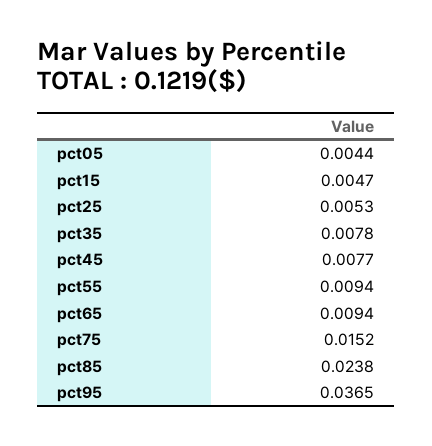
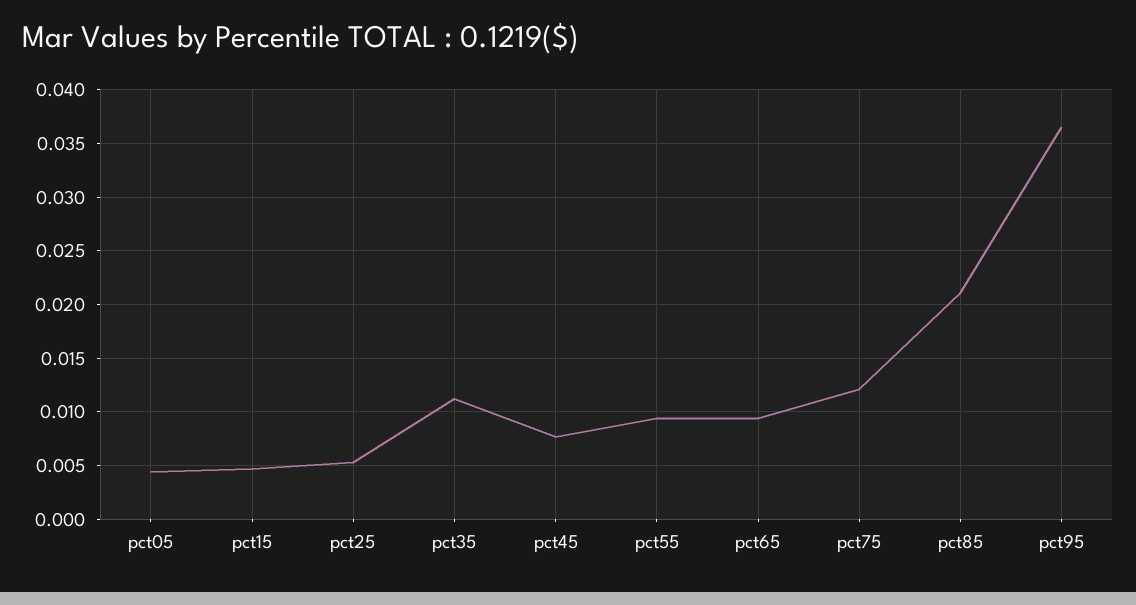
  {
    "pct05": 0.0044,
    "pct15": 0.0047,
    "pct25": 0.0053,
-   "pct35": 0.0078,
+   "pct35": 0.011,
    "pct45": 0.0077,
    "pct55": 0.0094,
    "pct65": 0.0094,
-   "pct75": 0.0152,
+   "pct75": 0.012,
-   "pct85": 0.0238,
+   "pct85": 0.021,
    "pct95": 0.0365
  }

